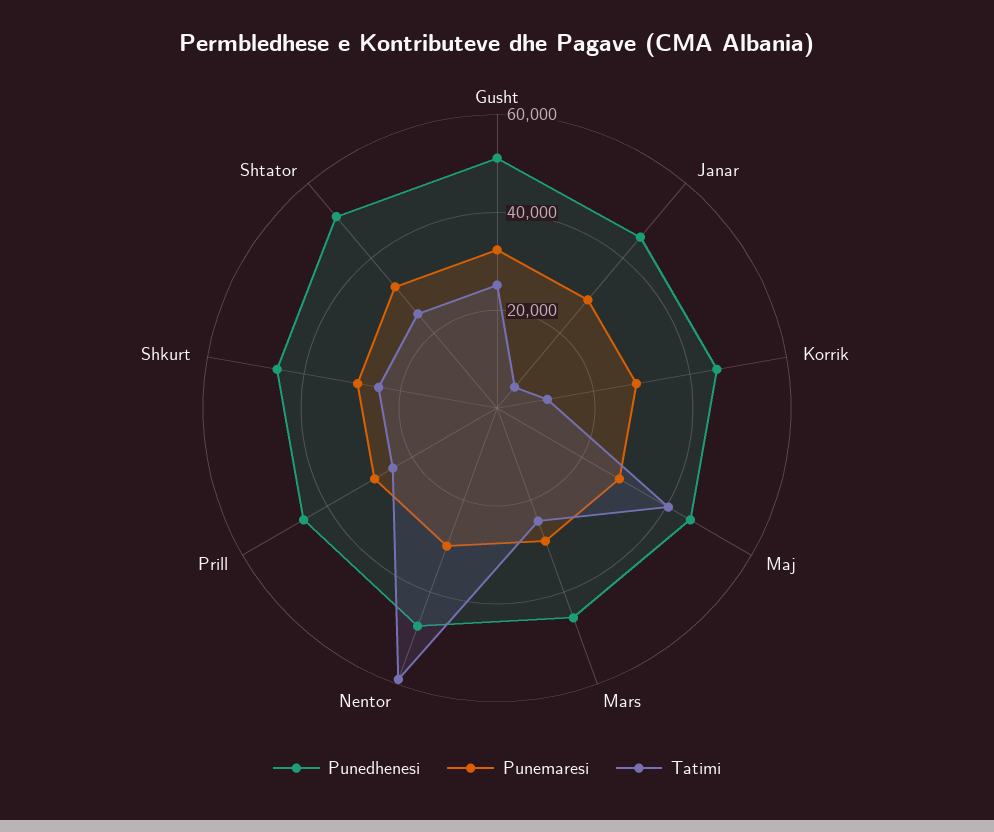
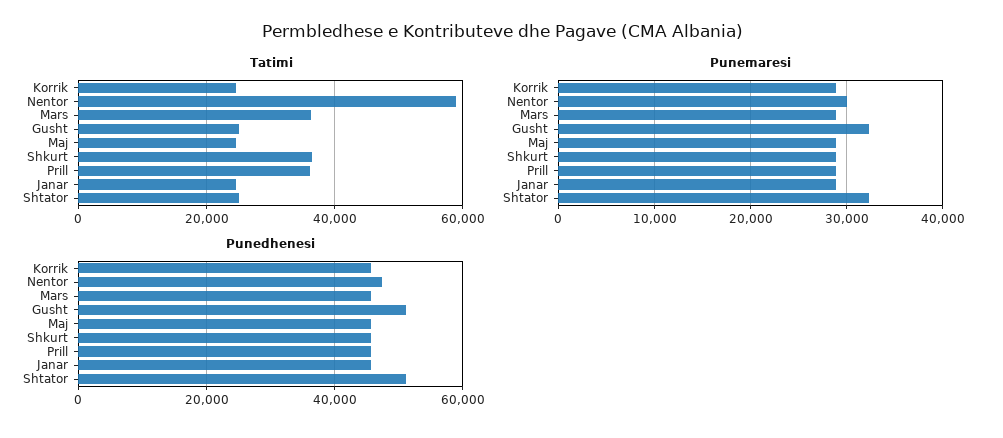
  {
    "Punedhenesi": {
      "Gusht": 52000,
      "Janar": 46000,
      "Korrik": 46000,
      "Maj": 46000,
      "Mars": 46000,
      "Nentor": 48000,
      "Prill": 46000,
      "Shkurt": 46000,
      "Shtator": 52000
    },
    "Punemaresi": {
      "Gusht": 32000,
      "Janar": 29000,
      "Korrik": 29000,
      "Maj": 29000,
      "Mars": 29000,
      "Nentor": 30000,
      "Prill": 29000,
      "Shkurt": 29000,
      "Shtator": 32000
    },
    "Tatimi": {
      "Gusht": 26000,
-     "Janar": 5000,
+     "Janar": 24000,
-     "Korrik": 10000,
+     "Korrik": 24000,
-     "Maj": 40000,
+     "Maj": 24000,
-     "Mars": 25000,
+     "Mars": 36000,
      "Nentor": 58000,
-     "Prill": 25000,
+     "Prill": 36000,
-     "Shkurt": 25000,
+     "Shkurt": 36000,
      "Shtator": 26000
    }
  }

